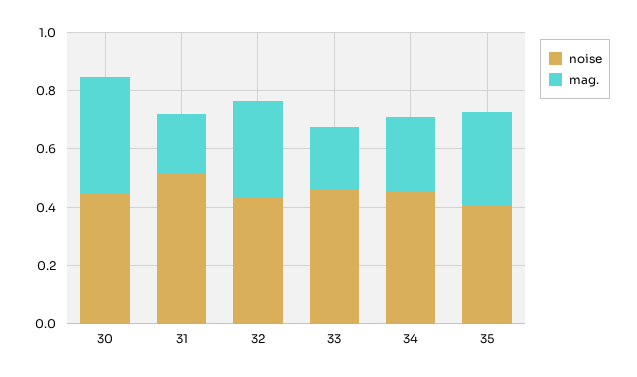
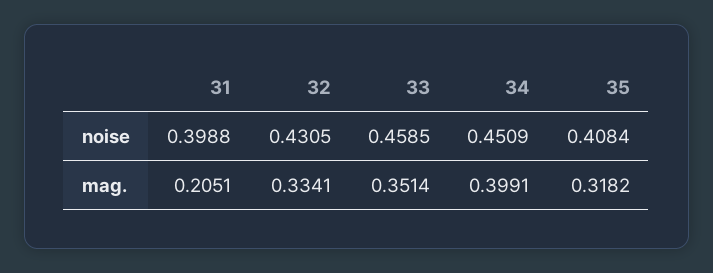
  {
    "noise": {
-     "30": 0.45,
-     "31": 0.5,
+     "31": 0.3988,
      "32": 0.4305,
      "33": 0.4585,
      "34": 0.4509,
      "35": 0.4084
    },
    "mag.": {
-     "30": 0.4,
      "31": 0.2051,
      "32": 0.3341,
-     "33": 0.2,
+     "33": 0.3514,
-     "34": 0.25,
+     "34": 0.3991,
      "35": 0.3182
    }
  }

